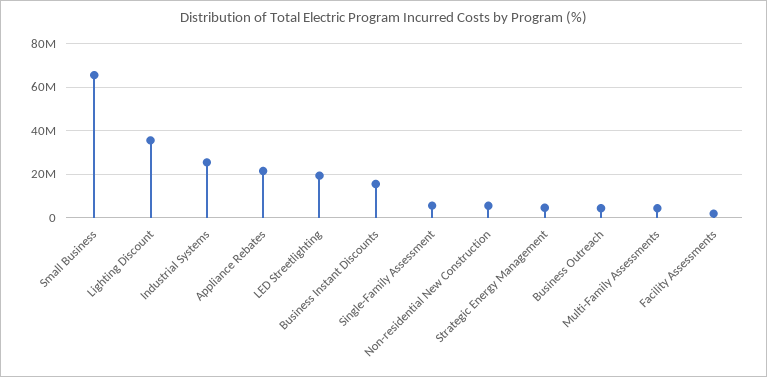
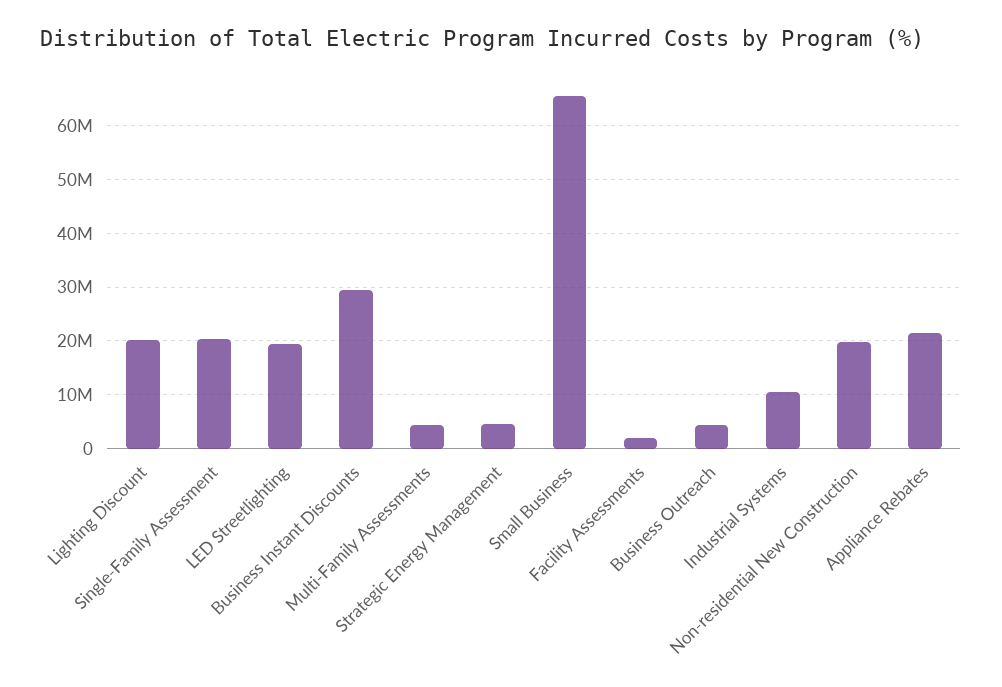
  {
    "Small Business": 66000000,
-   "Lighting Discount": 35000000,
+   "Lighting Discount": 20000000,
-   "Industrial Systems": 25000000,
+   "Industrial Systems": 10000000,
    "Appliance Rebates": 22000000,
    "LED Streetlighting": 20000000,
-   "Business Instant Discounts": 15000000,
+   "Business Instant Discounts": 30000000,
-   "Single-Family Assessment": 5000000,
+   "Single-Family Assessment": 20000000,
-   "Non-residential New Construction": 5000000,
+   "Non-residential New Construction": 20000000,
    "Strategic Energy Management": 4000000,
    "Business Outreach": 4000000,
    "Multi-Family Assessments": 4000000,
    "Facility Assessments": 2000000
  }

